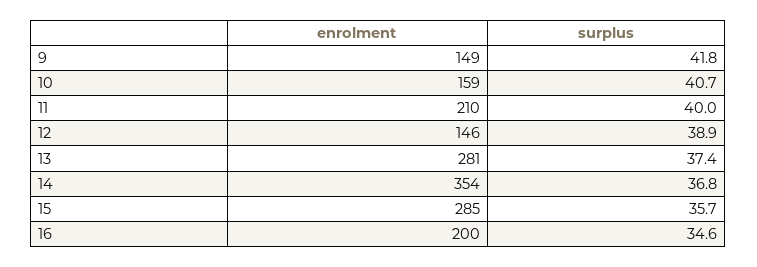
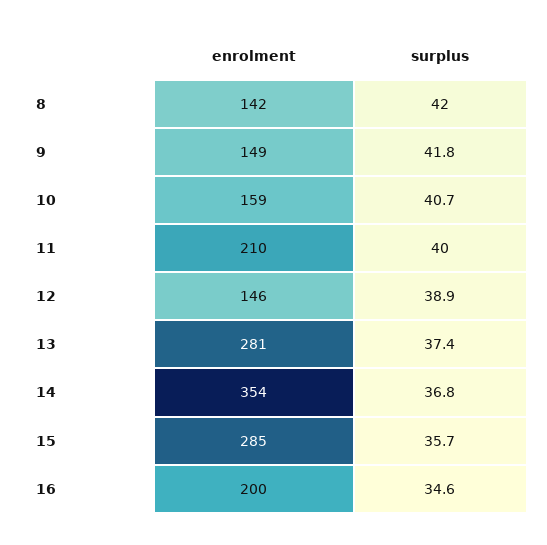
  {
    "enrolment": {
      "9": 149,
      "10": 159,
      "11": 210,
      "12": 146,
      "13": 281,
      "14": 354,
      "15": 285,
-     "16": 200
+     "16": 200,
+     "8": 142
    },
    "surplus": {
      "9": 41.8,
      "10": 40.7,
      "11": 40,
      "12": 38.9,
      "13": 37.4,
      "14": 36.8,
      "15": 35.7,
-     "16": 34.6
+     "16": 34.6,
+     "8": 42
    }
  }

